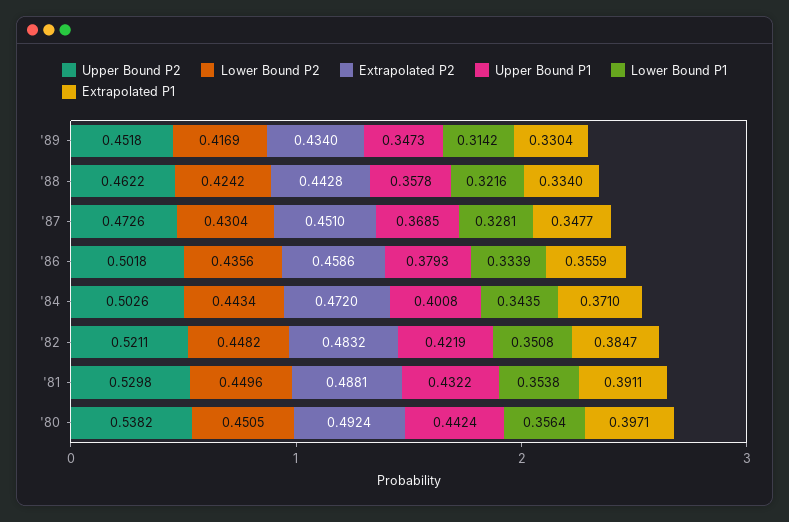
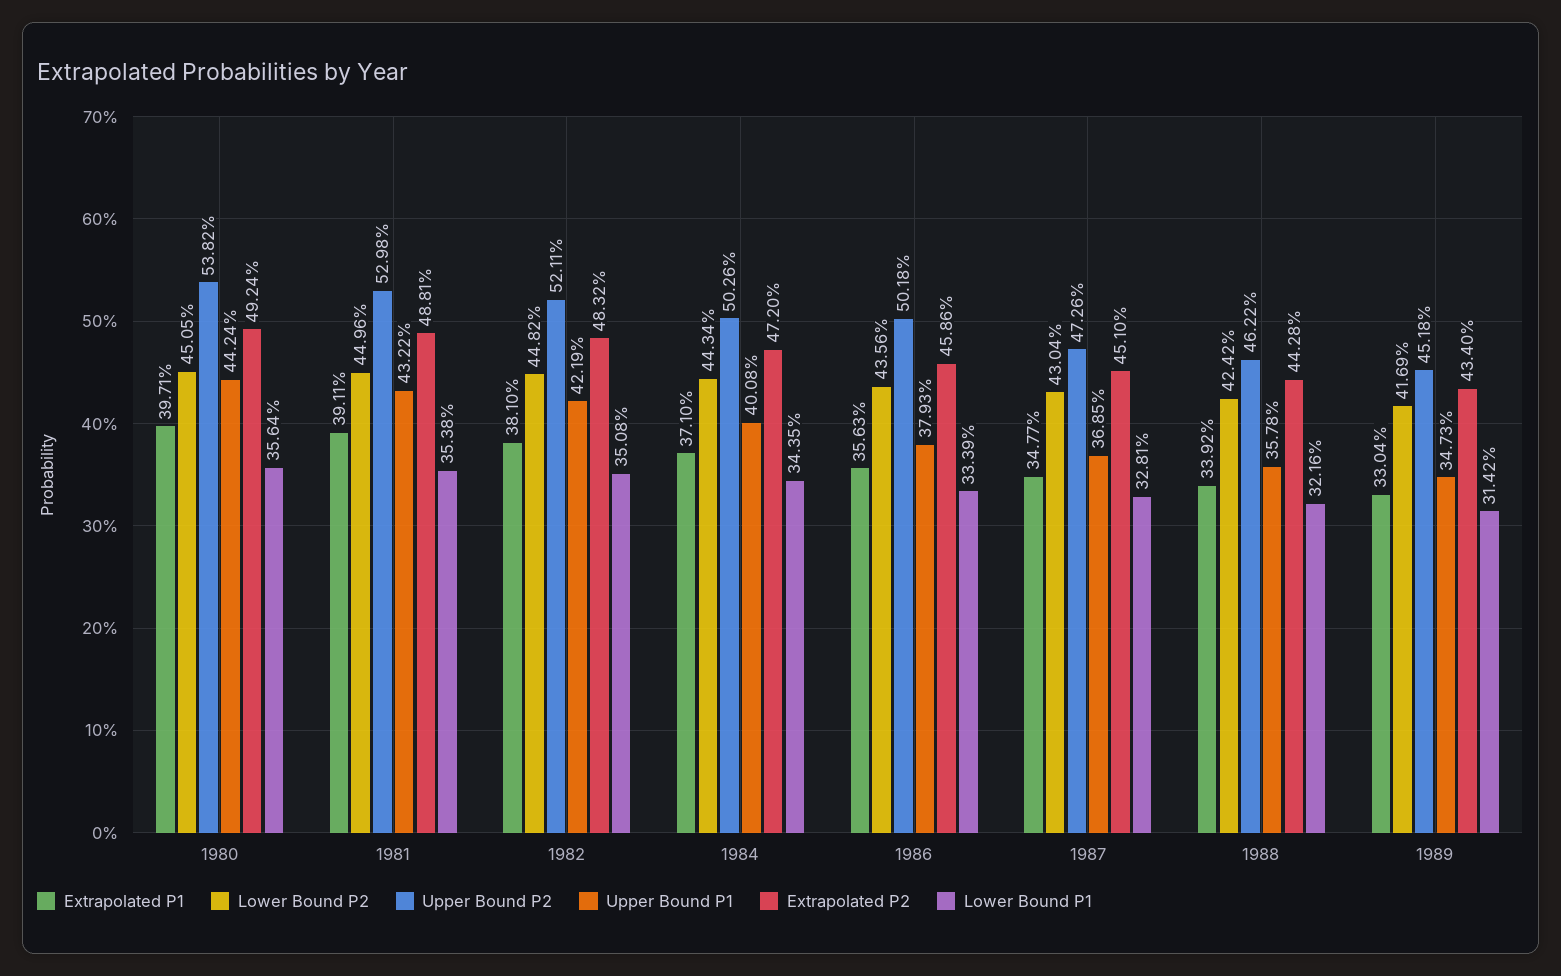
  {
    "Upper Bound P2": {
      "'89": 0.4518,
      "'88": 0.4622,
      "'87": 0.4726,
      "'86": 0.5018,
      "'84": 0.5026,
      "'82": 0.5211,
      "'81": 0.5298,
      "'80": 0.5382
    },
    "Lower Bound P2": {
      "'89": 0.4169,
      "'88": 0.4242,
      "'87": 0.4304,
      "'86": 0.4356,
      "'84": 0.4434,
      "'82": 0.4482,
      "'81": 0.4496,
      "'80": 0.4505
    },
    "Extrapolated P2": {
      "'89": 0.434,
      "'88": 0.4428,
      "'87": 0.451,
      "'86": 0.4586,
      "'84": 0.472,
      "'82": 0.4832,
      "'81": 0.4881,
      "'80": 0.4924
    },
    "Upper Bound P1": {
      "'89": 0.3473,
      "'88": 0.3578,
      "'87": 0.3685,
      "'86": 0.3793,
      "'84": 0.4008,
      "'82": 0.4219,
      "'81": 0.4322,
      "'80": 0.4424
    },
    "Lower Bound P1": {
      "'89": 0.3142,
      "'88": 0.3216,
      "'87": 0.3281,
      "'86": 0.3339,
      "'84": 0.3435,
      "'82": 0.3508,
      "'81": 0.3538,
      "'80": 0.3564
    },
    "Extrapolated P1": {
      "'89": 0.3304,
-     "'88": 0.334,
+     "'88": 0.3392,
      "'87": 0.3477,
-     "'86": 0.3559,
+     "'86": 0.3563,
      "'84": 0.371,
-     "'82": 0.3847,
+     "'82": 0.381,
      "'81": 0.3911,
      "'80": 0.3971
    }
  }

